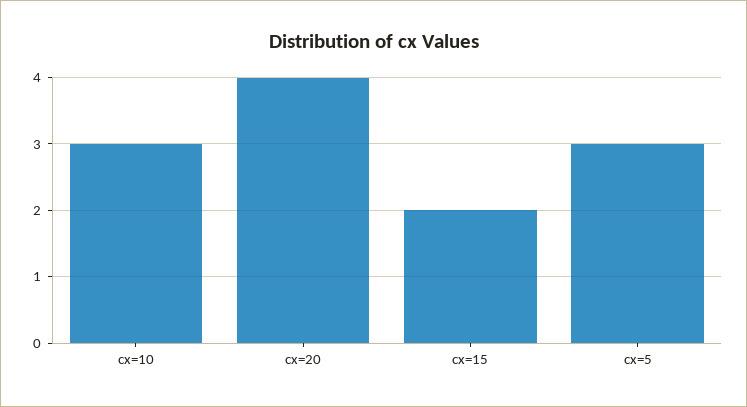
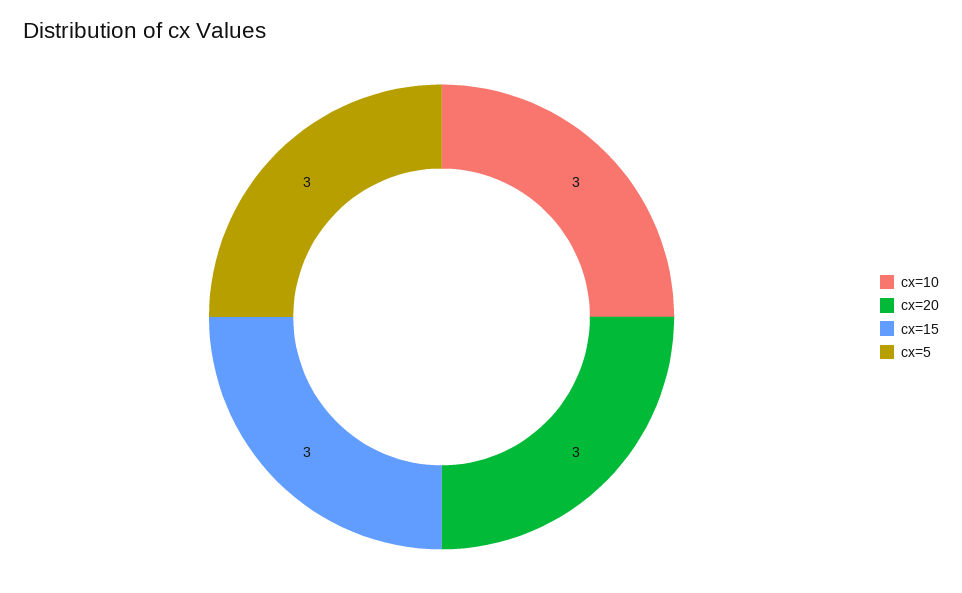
  {
    "cx=10": 3,
-   "cx=20": 4,
+   "cx=20": 3,
-   "cx=15": 2,
+   "cx=15": 3,
    "cx=5": 3
  }

